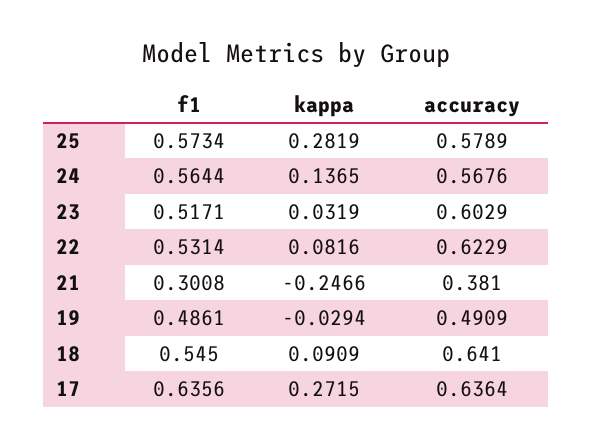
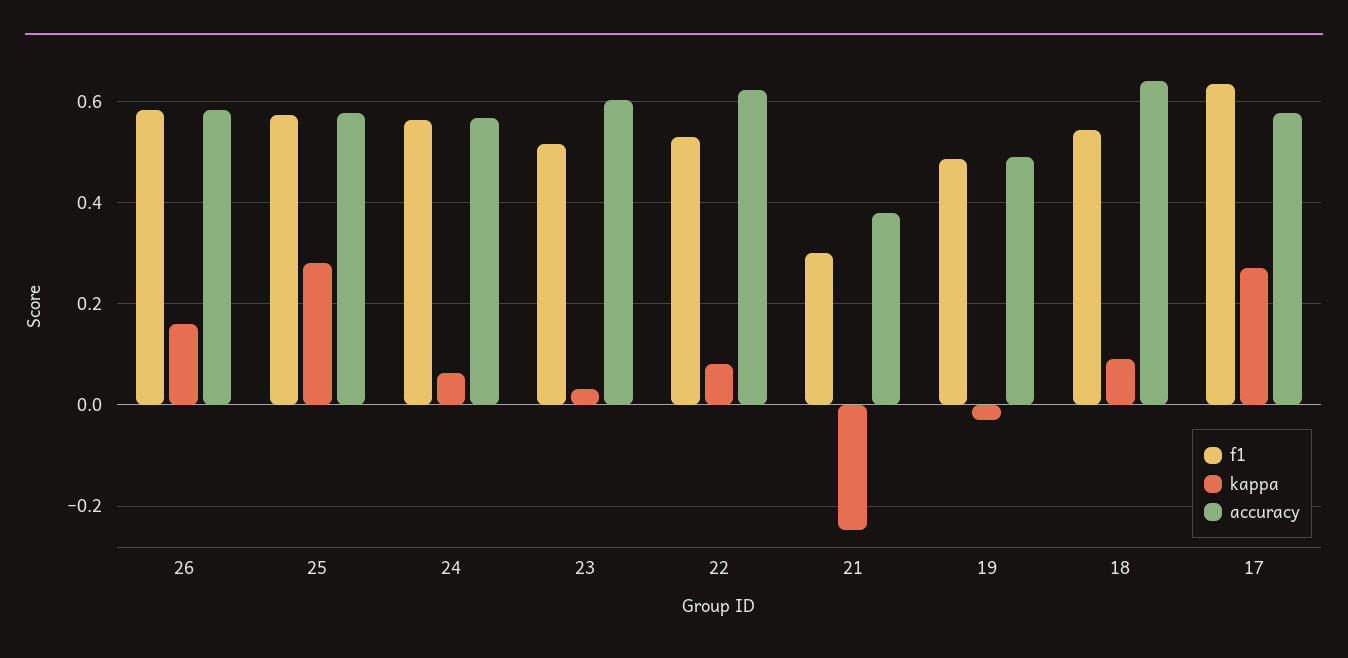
  {
    "f1": {
      "25": 0.5734,
      "24": 0.5644,
      "23": 0.5171,
      "22": 0.5314,
      "21": 0.3008,
      "19": 0.4861,
      "18": 0.545,
-     "17": 0.6356
+     "17": 0.6356,
+     "26": 0.58
    },
    "kappa": {
      "25": 0.2819,
-     "24": 0.1365,
+     "24": 0.06,
      "23": 0.0319,
      "22": 0.0816,
      "21": -0.2466,
      "19": -0.0294,
      "18": 0.0909,
-     "17": 0.2715
+     "17": 0.2715,
+     "26": 0.16
    },
    "accuracy": {
      "25": 0.5789,
      "24": 0.5676,
      "23": 0.6029,
      "22": 0.6229,
      "21": 0.381,
      "19": 0.4909,
      "18": 0.641,
-     "17": 0.6364
+     "17": 0.58,
+     "26": 0.58
    }
  }

